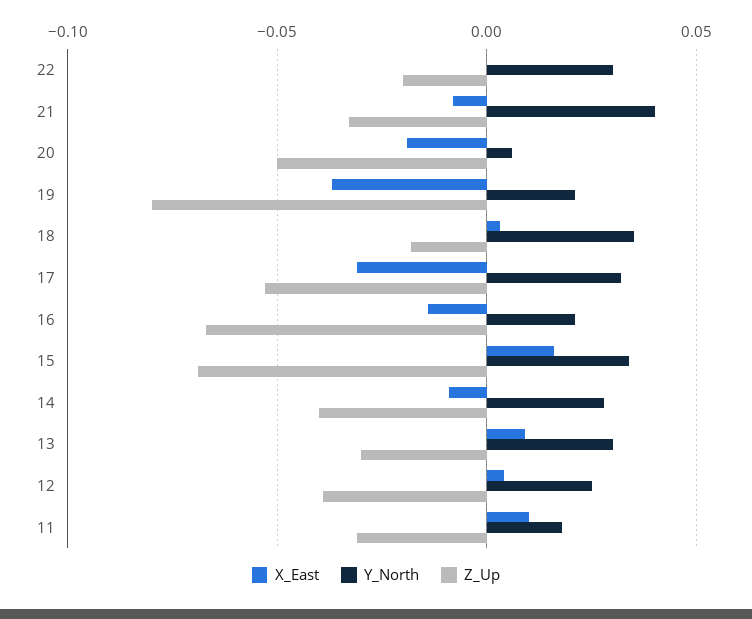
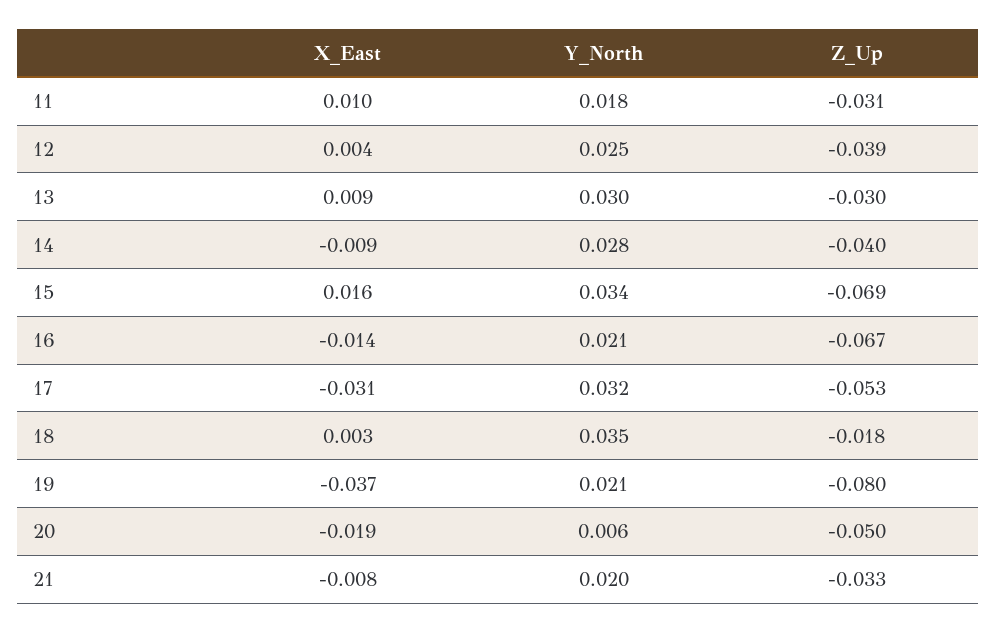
  {
    "X_East": {
-     "22": 0,
      "21": -0.008,
      "20": -0.019,
      "19": -0.037,
      "18": 0.003,
      "17": -0.031,
      "16": -0.014,
      "15": 0.016,
      "14": -0.009,
      "13": 0.009,
      "12": 0.004,
      "11": 0.01
    },
    "Y_North": {
-     "22": 0.03,
-     "21": 0.04,
+     "21": 0.02,
      "20": 0.006,
      "19": 0.021,
      "18": 0.035,
      "17": 0.032,
      "16": 0.021,
      "15": 0.034,
      "14": 0.028,
      "13": 0.03,
      "12": 0.025,
      "11": 0.018
    },
    "Z_Up": {
-     "22": -0.02,
      "21": -0.033,
      "20": -0.05,
      "19": -0.08,
      "18": -0.018,
      "17": -0.053,
      "16": -0.067,
      "15": -0.069,
      "14": -0.04,
      "13": -0.03,
      "12": -0.039,
      "11": -0.031
    }
  }

